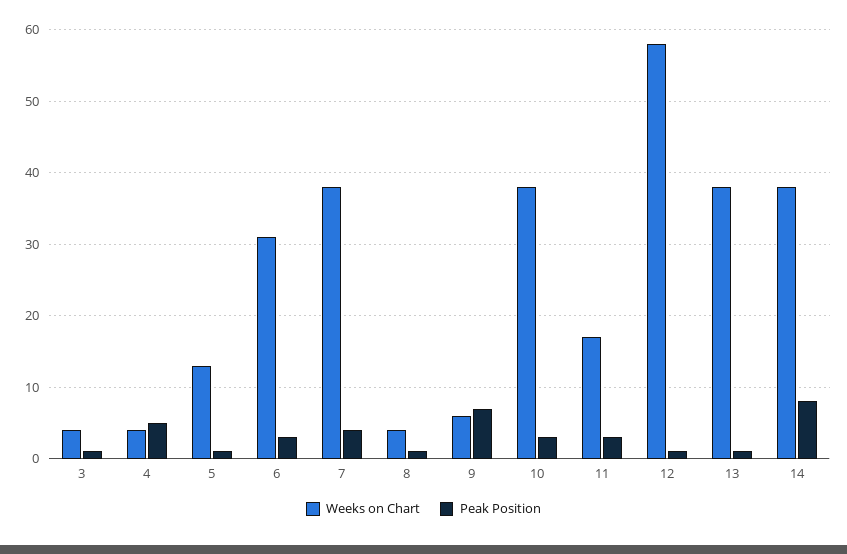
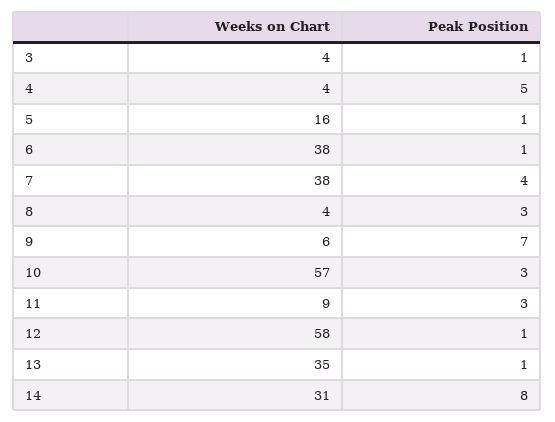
  {
    "Weeks on Chart": {
      "3": 4,
      "4": 4,
-     "5": 13,
+     "5": 16,
-     "6": 31,
+     "6": 38,
      "7": 38,
      "8": 4,
      "9": 6,
-     "10": 38,
+     "10": 57,
-     "11": 17,
+     "11": 9,
      "12": 58,
-     "13": 38,
+     "13": 35,
-     "14": 38
+     "14": 31
    },
    "Peak Position": {
      "3": 1,
      "4": 5,
      "5": 1,
-     "6": 3,
+     "6": 1,
      "7": 4,
-     "8": 1,
+     "8": 3,
      "9": 7,
      "10": 3,
      "11": 3,
      "12": 1,
      "13": 1,
      "14": 8
    }
  }

